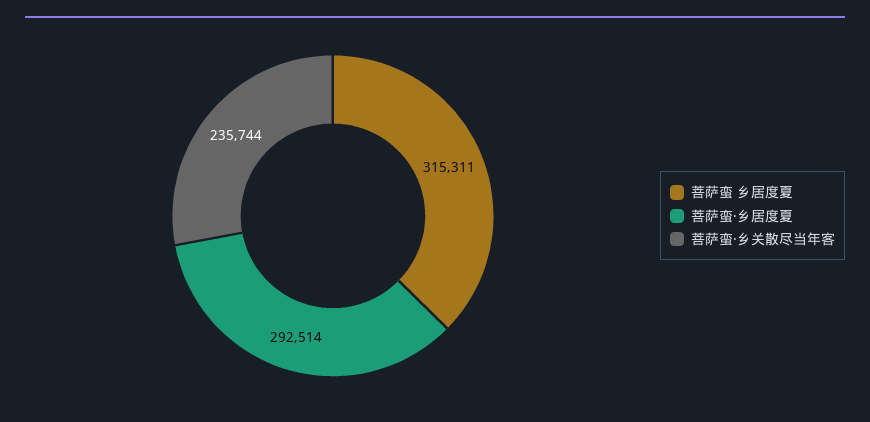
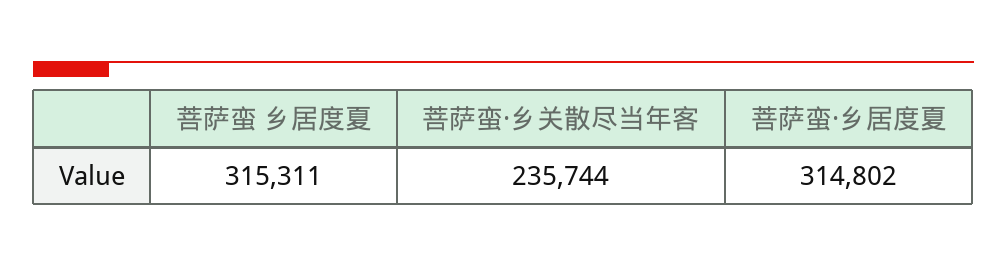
  {
    "菩萨蛮 乡居度夏": 315311,
-   "菩萨蛮·乡居度夏": 292514,
+   "菩萨蛮·乡居度夏": 314802,
    "菩萨蛮·乡关散尽当年客": 235744
  }

